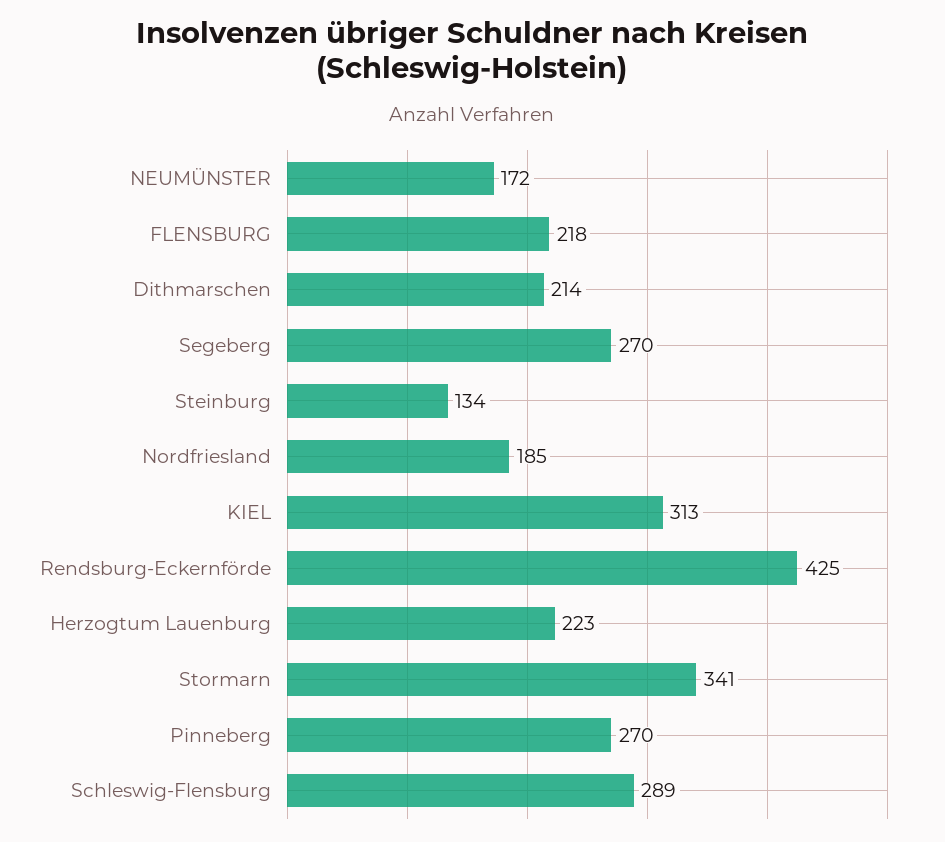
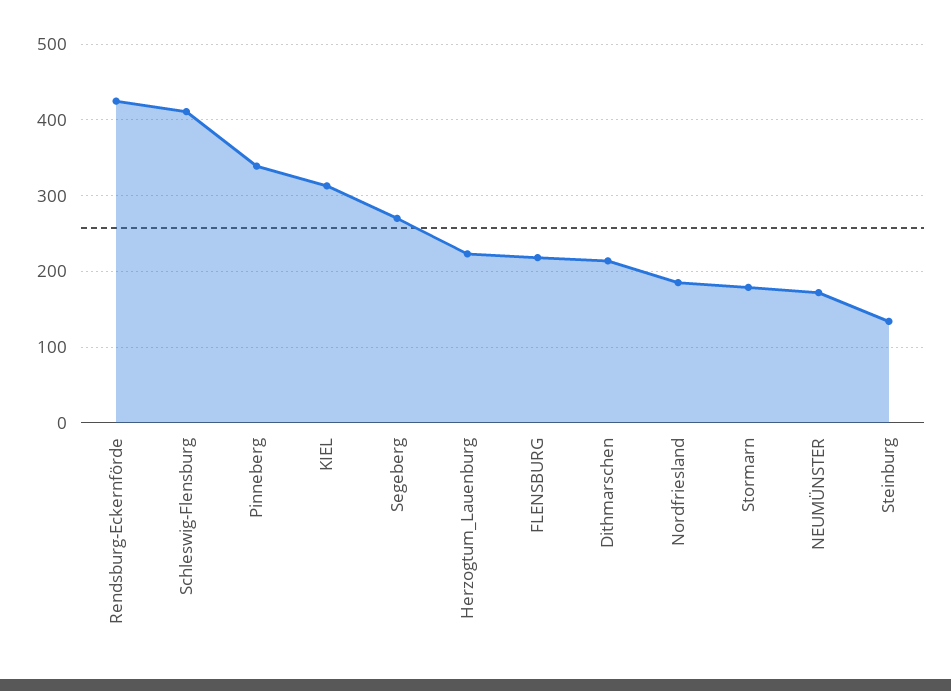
  {
    "NEUMÜNSTER": 172,
    "FLENSBURG": 218,
    "Dithmarschen": 214,
    "Segeberg": 270,
    "Steinburg": 134,
    "Nordfriesland": 185,
    "KIEL": 313,
    "Rendsburg-Eckernförde": 425,
    "Herzogtum Lauenburg": 223,
-   "Stormarn": 341,
+   "Stormarn": 180,
-   "Pinneberg": 270,
+   "Pinneberg": 340,
-   "Schleswig-Flensburg": 289
+   "Schleswig-Flensburg": 410
  }

